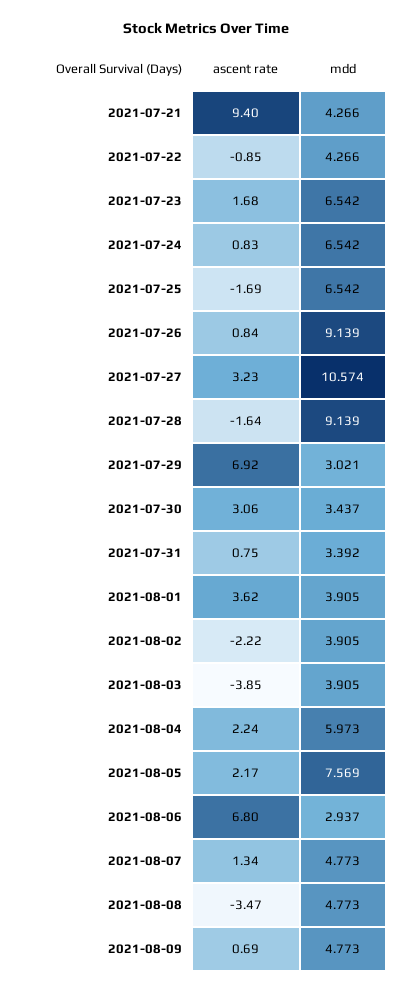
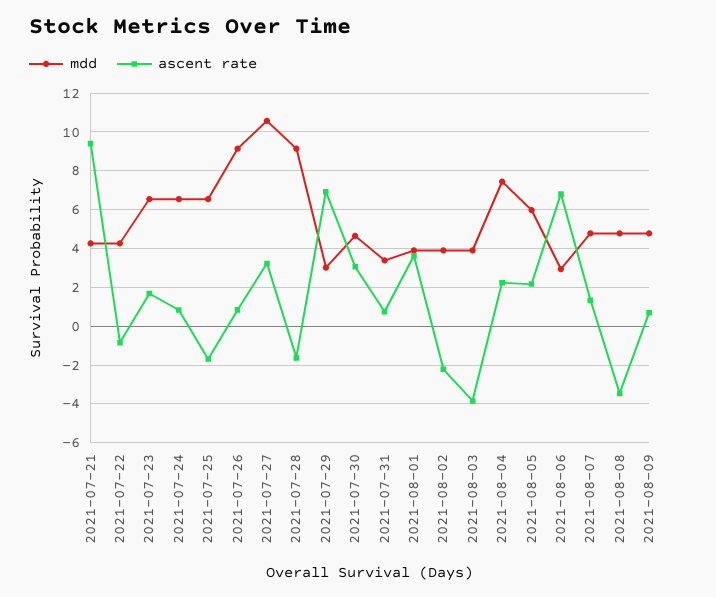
  {
    "ascent rate": {
      "2021-07-21": 9.4,
      "2021-07-22": -0.85,
      "2021-07-23": 1.68,
      "2021-07-24": 0.83,
      "2021-07-25": -1.69,
      "2021-07-26": 0.84,
      "2021-07-27": 3.23,
      "2021-07-28": -1.64,
      "2021-07-29": 6.92,
      "2021-07-30": 3.06,
      "2021-07-31": 0.75,
      "2021-08-01": 3.62,
      "2021-08-02": -2.22,
      "2021-08-03": -3.85,
      "2021-08-04": 2.24,
      "2021-08-05": 2.17,
      "2021-08-06": 6.8,
      "2021-08-07": 1.34,
      "2021-08-08": -3.47,
      "2021-08-09": 0.69
    },
    "mdd": {
      "2021-07-21": 4.266,
      "2021-07-22": 4.266,
      "2021-07-23": 6.542,
      "2021-07-24": 6.542,
      "2021-07-25": 6.542,
      "2021-07-26": 9.139,
      "2021-07-27": 10.574,
      "2021-07-28": 9.139,
      "2021-07-29": 3.021,
-     "2021-07-30": 3.437,
+     "2021-07-30": 4.5,
      "2021-07-31": 3.392,
      "2021-08-01": 3.905,
      "2021-08-02": 3.905,
      "2021-08-03": 3.905,
-     "2021-08-04": 5.973,
+     "2021-08-04": 7.5,
-     "2021-08-05": 7.569,
+     "2021-08-05": 6,
      "2021-08-06": 2.937,
      "2021-08-07": 4.773,
      "2021-08-08": 4.773,
      "2021-08-09": 4.773
    }
  }

